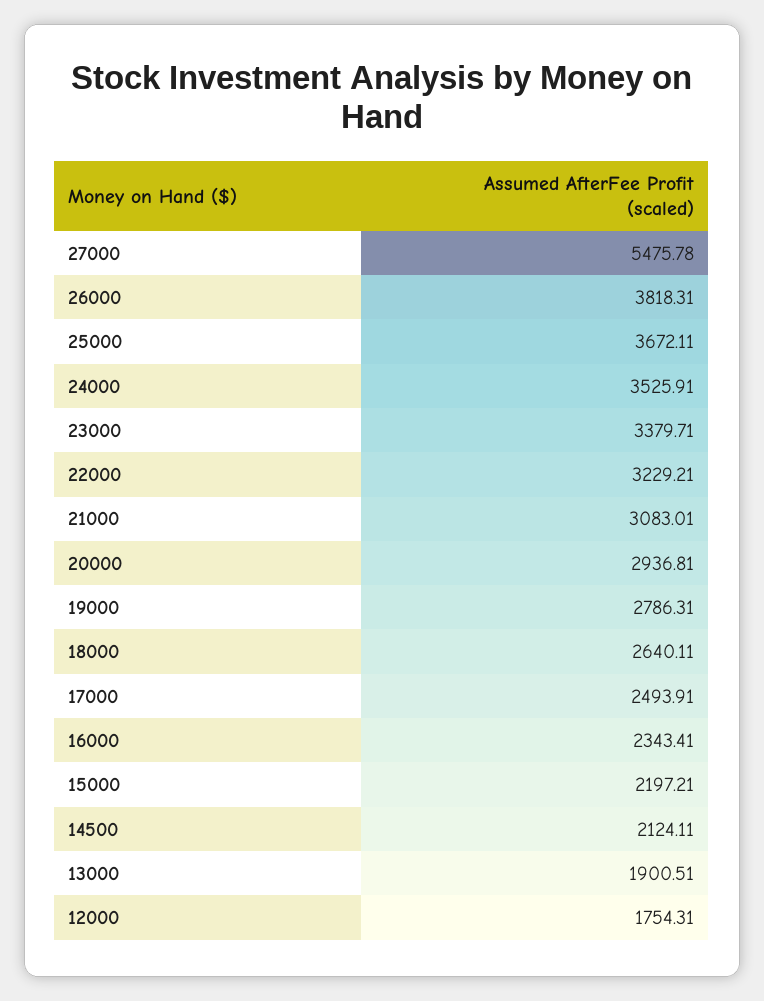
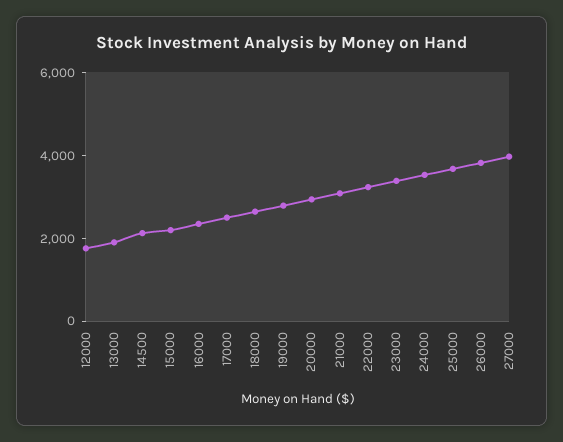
  {
-   "27000": 5475.78,
+   "27000": 4000,
    "26000": 3818.31,
    "25000": 3672.11,
    "24000": 3525.91,
    "23000": 3379.71,
    "22000": 3229.21,
    "21000": 3083.01,
    "20000": 2936.81,
    "19000": 2786.31,
    "18000": 2640.11,
    "17000": 2493.91,
    "16000": 2343.41,
    "15000": 2197.21,
    "14500": 2124.11,
    "13000": 1900.51,
    "12000": 1754.31
  }

